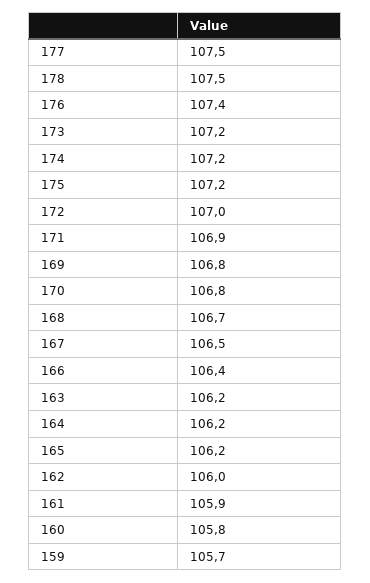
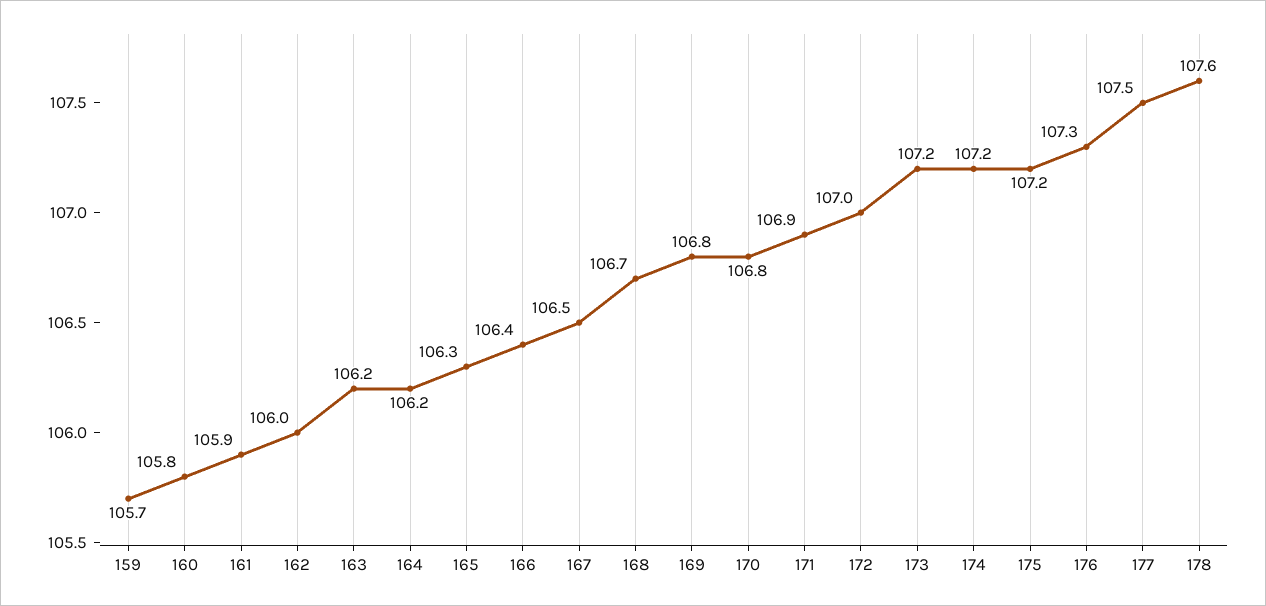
  {
    "177": 107.5,
-   "178": 107.5,
+   "178": 107.6,
-   "176": 107.4,
+   "176": 107.3,
    "173": 107.2,
    "174": 107.2,
    "175": 107.2,
    "172": 107,
    "171": 106.9,
    "169": 106.8,
    "170": 106.8,
    "168": 106.7,
    "167": 106.5,
    "166": 106.4,
    "163": 106.2,
    "164": 106.2,
-   "165": 106.2,
+   "165": 106.3,
    "162": 106,
    "161": 105.9,
    "160": 105.8,
    "159": 105.7
  }

